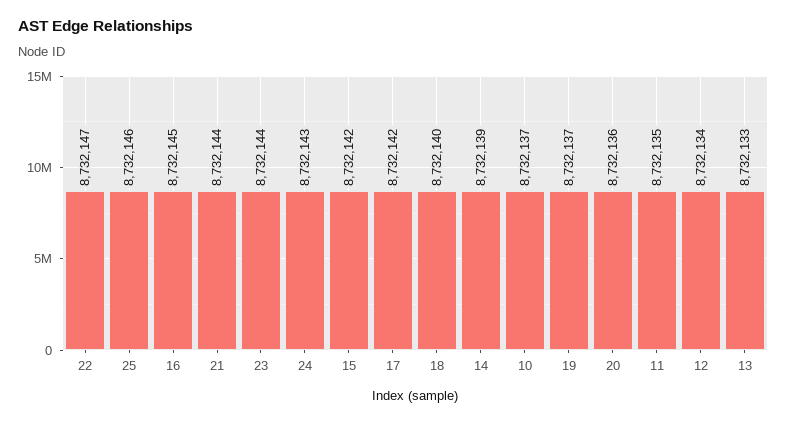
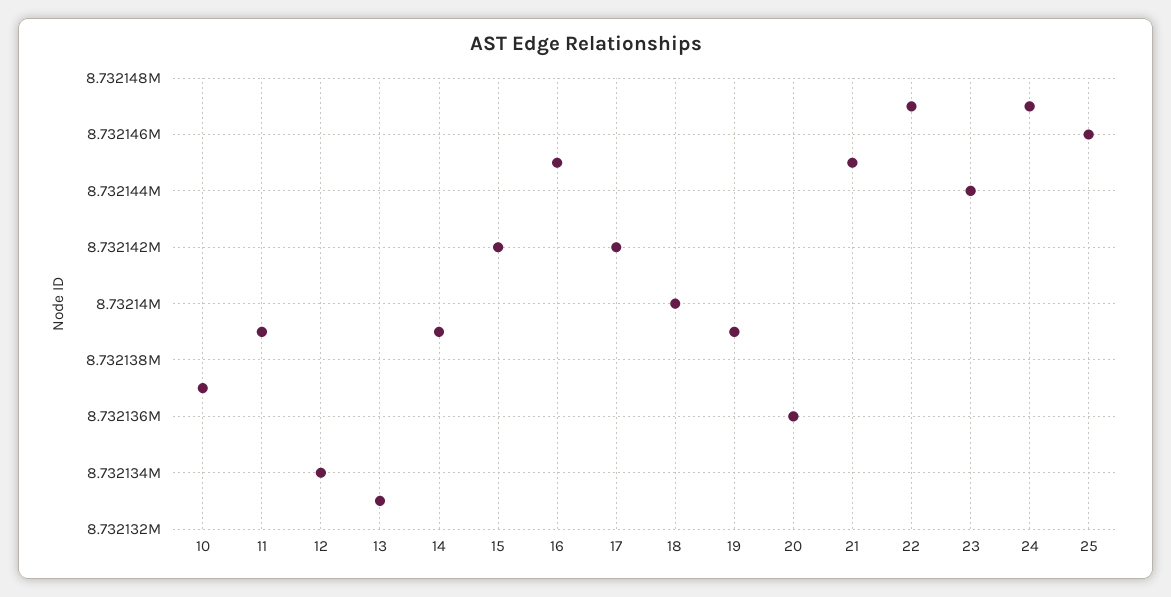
  {
    "22": 8732147,
    "25": 8732146,
    "16": 8732145,
-   "21": 8732144,
+   "21": 8732145,
    "23": 8732144,
-   "24": 8732143,
+   "24": 8732147,
    "15": 8732142,
    "17": 8732142,
    "18": 8732140,
    "14": 8732139,
    "10": 8732137,
-   "19": 8732137,
+   "19": 8732139,
    "20": 8732136,
-   "11": 8732135,
+   "11": 8732139,
    "12": 8732134,
    "13": 8732133
  }

